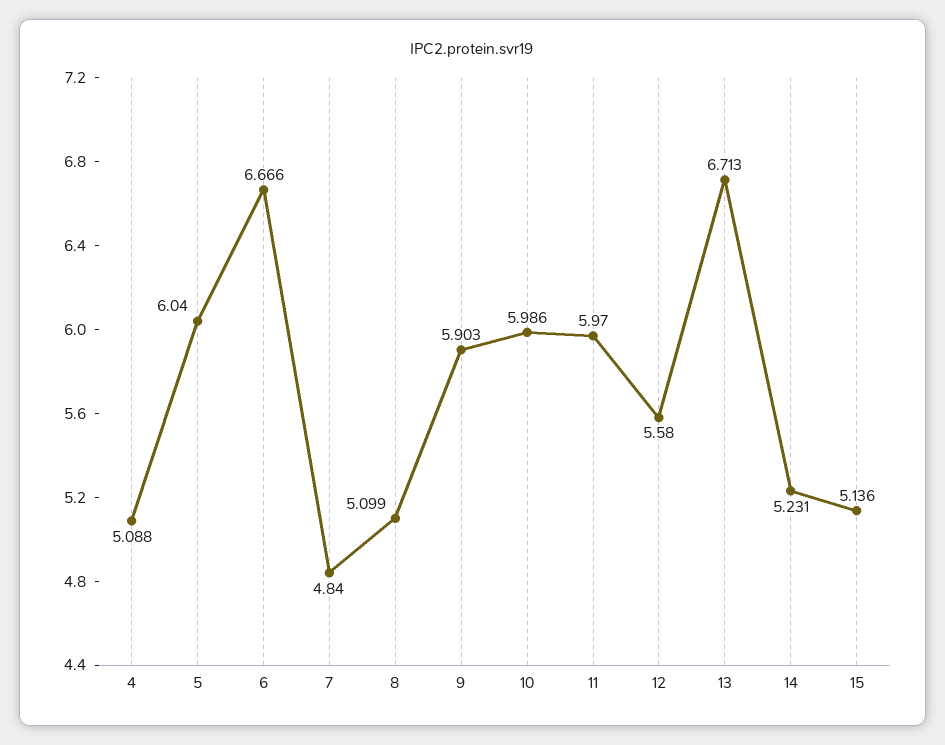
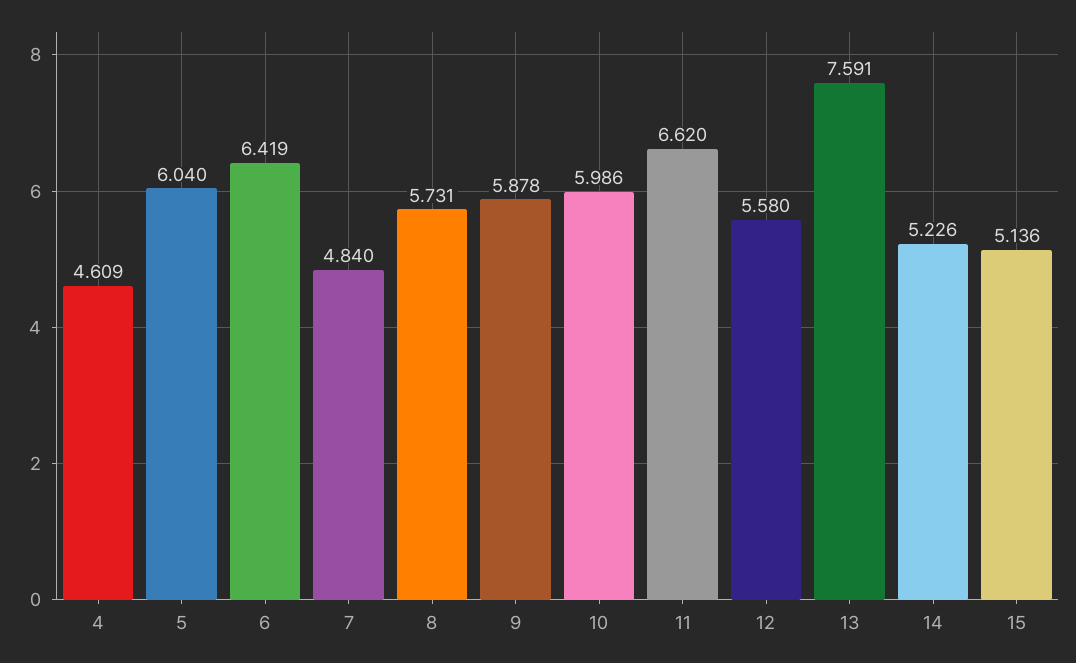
  {
-   "4": 5.088,
+   "4": 4.609,
    "5": 6.04,
-   "6": 6.666,
+   "6": 6.419,
    "7": 4.84,
-   "8": 5.099,
+   "8": 5.731,
-   "9": 5.903,
+   "9": 5.878,
    "10": 5.986,
-   "11": 5.97,
+   "11": 6.62,
    "12": 5.58,
-   "13": 6.713,
+   "13": 7.591,
-   "14": 5.231,
+   "14": 5.226,
    "15": 5.136
  }

